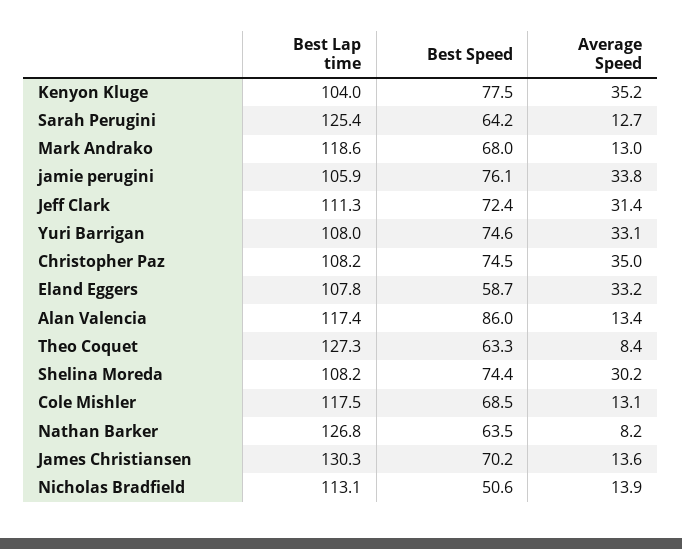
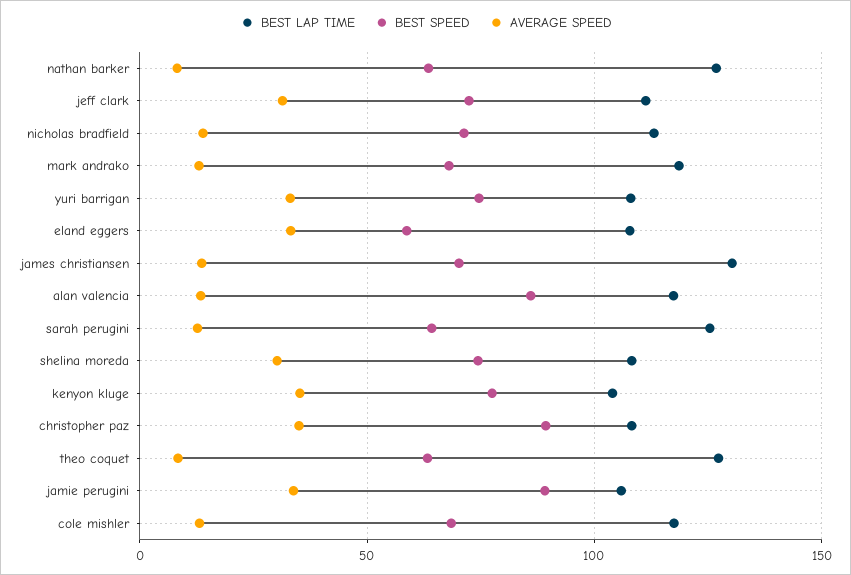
  {
    "Best Lap time": {
      "Kenyon Kluge": 104,
      "Sarah Perugini": 125.4,
      "Mark Andrako": 118.6,
      "jamie perugini": 105.9,
      "Jeff Clark": 111.3,
      "Yuri Barrigan": 108,
      "Christopher Paz": 108.2,
      "Eland Eggers": 107.8,
      "Alan Valencia": 117.4,
      "Theo Coquet": 127.3,
      "Shelina Moreda": 108.2,
      "Cole Mishler": 117.5,
      "Nathan Barker": 126.8,
      "James Christiansen": 130.3,
      "Nicholas Bradfield": 113.1
    },
    "Best Speed": {
      "Kenyon Kluge": 77.5,
      "Sarah Perugini": 64.2,
      "Mark Andrako": 68,
-     "jamie perugini": 76.1,
+     "jamie perugini": 90,
      "Jeff Clark": 72.4,
      "Yuri Barrigan": 74.6,
-     "Christopher Paz": 74.5,
+     "Christopher Paz": 90,
      "Eland Eggers": 58.7,
      "Alan Valencia": 86,
      "Theo Coquet": 63.3,
      "Shelina Moreda": 74.4,
      "Cole Mishler": 68.5,
      "Nathan Barker": 63.5,
      "James Christiansen": 70.2,
-     "Nicholas Bradfield": 50.6
+     "Nicholas Bradfield": 70
    },
    "Average Speed": {
      "Kenyon Kluge": 35.2,
      "Sarah Perugini": 12.7,
      "Mark Andrako": 13,
      "jamie perugini": 33.8,
      "Jeff Clark": 31.4,
      "Yuri Barrigan": 33.1,
      "Christopher Paz": 35,
      "Eland Eggers": 33.2,
      "Alan Valencia": 13.4,
      "Theo Coquet": 8.4,
      "Shelina Moreda": 30.2,
      "Cole Mishler": 13.1,
      "Nathan Barker": 8.2,
      "James Christiansen": 13.6,
      "Nicholas Bradfield": 13.9
    }
  }

